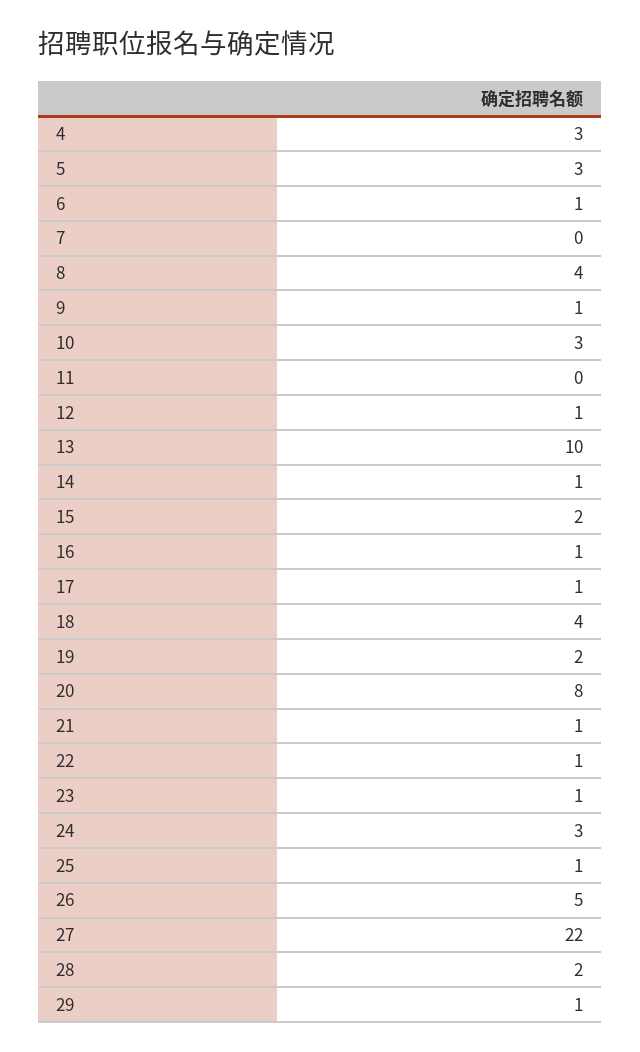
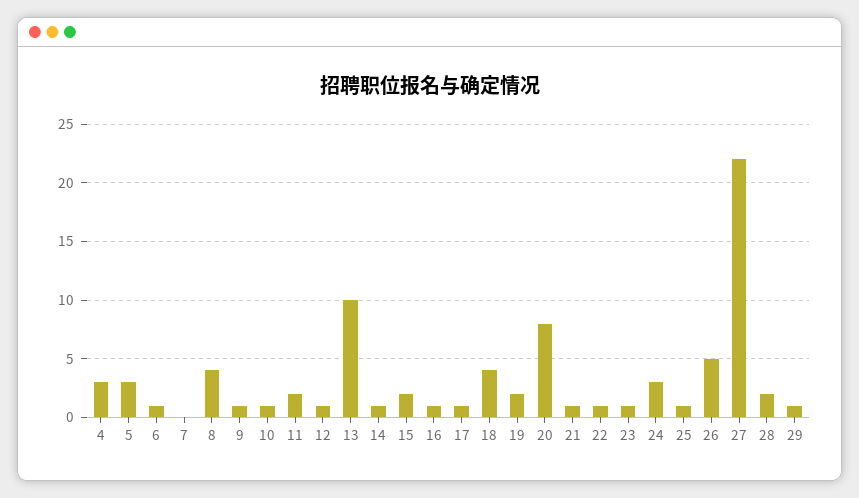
  {
    "4": 3,
    "5": 3,
    "6": 1,
    "7": 0,
    "8": 4,
    "9": 1,
-   "10": 3,
+   "10": 1,
-   "11": 0,
+   "11": 2,
    "12": 1,
    "13": 10,
    "14": 1,
    "15": 2,
    "16": 1,
    "17": 1,
    "18": 4,
    "19": 2,
    "20": 8,
    "21": 1,
    "22": 1,
    "23": 1,
    "24": 3,
    "25": 1,
    "26": 5,
    "27": 22,
    "28": 2,
    "29": 1
  }

